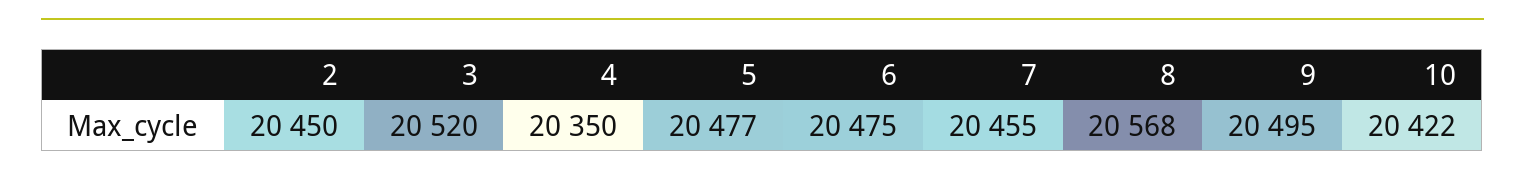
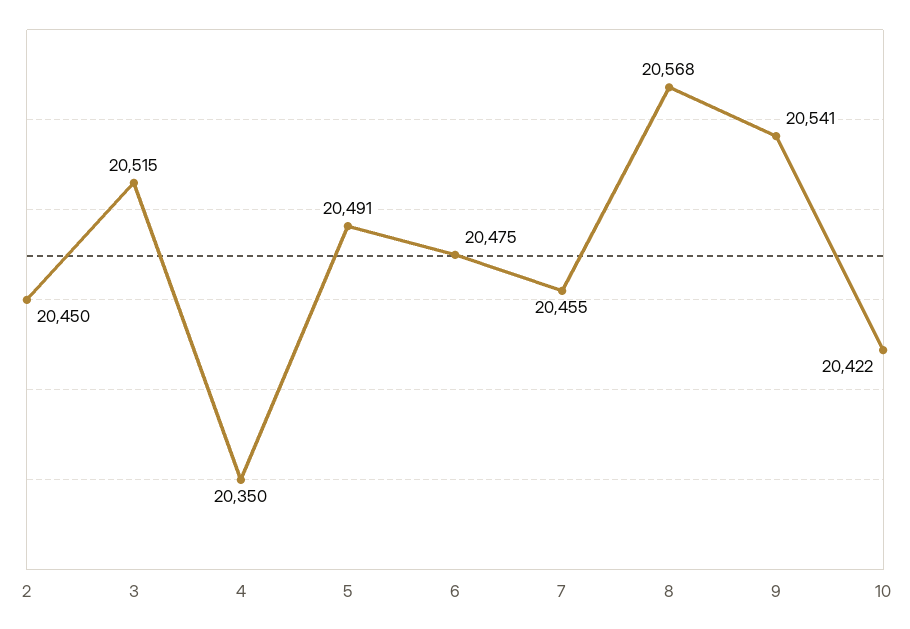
  {
    "2": 20450,
-   "3": 20520,
+   "3": 20515,
    "4": 20350,
-   "5": 20477,
+   "5": 20491,
    "6": 20475,
    "7": 20455,
    "8": 20568,
-   "9": 20495,
+   "9": 20541,
    "10": 20422
  }

